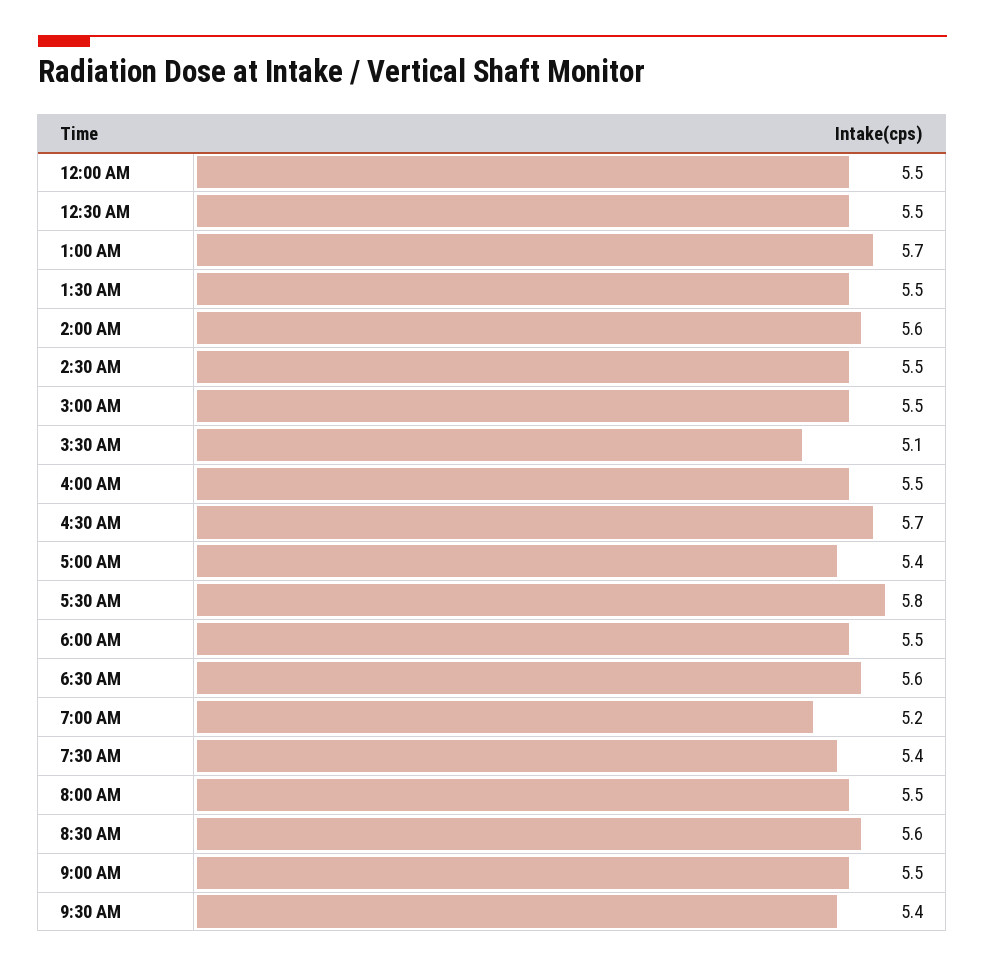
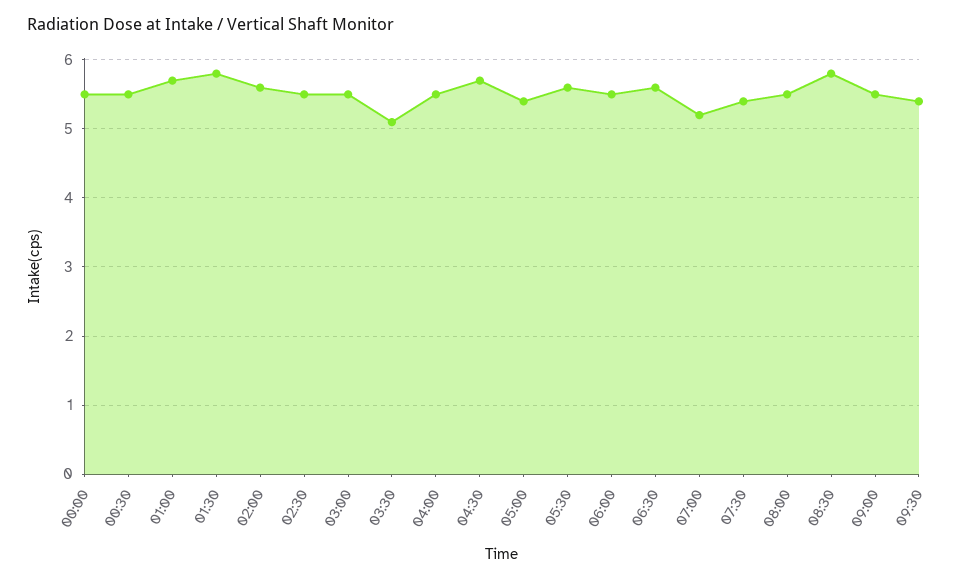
  {
    "12:00 AM": 5.5,
    "12:30 AM": 5.5,
    "1:00 AM": 5.7,
-   "1:30 AM": 5.5,
+   "1:30 AM": 5.8,
    "2:00 AM": 5.6,
    "2:30 AM": 5.5,
    "3:00 AM": 5.5,
    "3:30 AM": 5.1,
    "4:00 AM": 5.5,
    "4:30 AM": 5.7,
    "5:00 AM": 5.4,
-   "5:30 AM": 5.8,
+   "5:30 AM": 5.6,
    "6:00 AM": 5.5,
    "6:30 AM": 5.6,
    "7:00 AM": 5.2,
    "7:30 AM": 5.4,
    "8:00 AM": 5.5,
-   "8:30 AM": 5.6,
+   "8:30 AM": 5.8,
    "9:00 AM": 5.5,
    "9:30 AM": 5.4
  }

